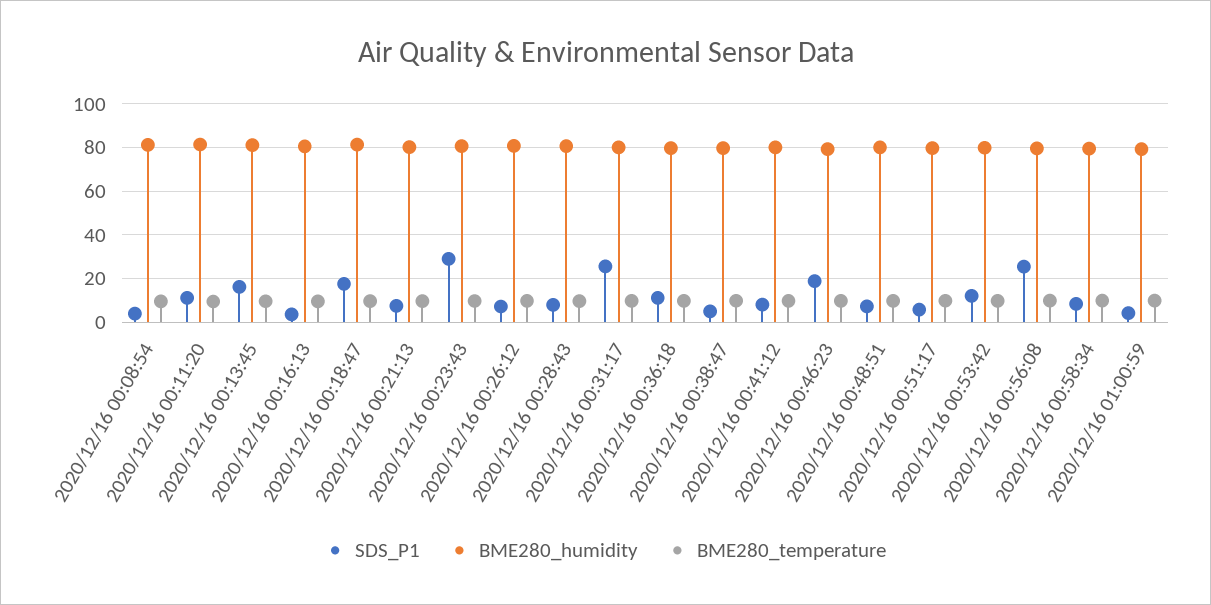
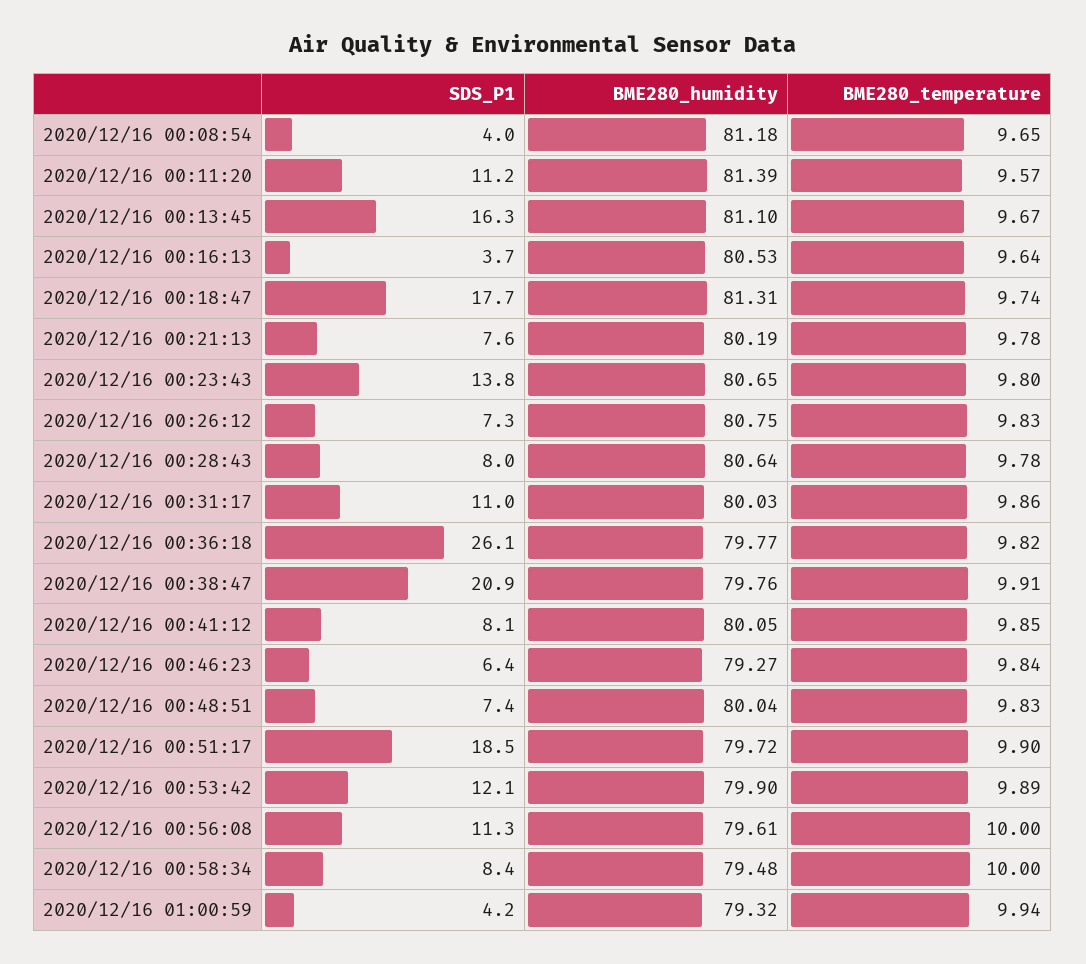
  {
    "SDS_P1": {
      "2020/12/16 00:08:54": 4,
      "2020/12/16 00:11:20": 11.2,
      "2020/12/16 00:13:45": 16.3,
      "2020/12/16 00:16:13": 3.7,
      "2020/12/16 00:18:47": 17.7,
      "2020/12/16 00:21:13": 7.6,
-     "2020/12/16 00:23:43": 30,
+     "2020/12/16 00:23:43": 13.8,
      "2020/12/16 00:26:12": 7.3,
      "2020/12/16 00:28:43": 8,
-     "2020/12/16 00:31:17": 25,
+     "2020/12/16 00:31:17": 11,
-     "2020/12/16 00:36:18": 10,
+     "2020/12/16 00:36:18": 26.1,
-     "2020/12/16 00:38:47": 5,
+     "2020/12/16 00:38:47": 20.9,
      "2020/12/16 00:41:12": 8.1,
-     "2020/12/16 00:46:23": 20,
+     "2020/12/16 00:46:23": 6.4,
      "2020/12/16 00:48:51": 7.4,
-     "2020/12/16 00:51:17": 5,
+     "2020/12/16 00:51:17": 18.5,
      "2020/12/16 00:53:42": 12.1,
-     "2020/12/16 00:56:08": 25,
+     "2020/12/16 00:56:08": 11.3,
      "2020/12/16 00:58:34": 8.4,
      "2020/12/16 01:00:59": 4.2
    },
    "BME280_humidity": {
      "2020/12/16 00:08:54": 81.18,
      "2020/12/16 00:11:20": 81.39,
      "2020/12/16 00:13:45": 81.1,
      "2020/12/16 00:16:13": 80.53,
      "2020/12/16 00:18:47": 81.31,
      "2020/12/16 00:21:13": 80.19,
      "2020/12/16 00:23:43": 80.65,
      "2020/12/16 00:26:12": 80.75,
      "2020/12/16 00:28:43": 80.64,
      "2020/12/16 00:31:17": 80.03,
      "2020/12/16 00:36:18": 79.77,
      "2020/12/16 00:38:47": 79.76,
      "2020/12/16 00:41:12": 80.05,
      "2020/12/16 00:46:23": 79.27,
      "2020/12/16 00:48:51": 80.04,
      "2020/12/16 00:51:17": 79.72,
      "2020/12/16 00:53:42": 79.9,
      "2020/12/16 00:56:08": 79.61,
      "2020/12/16 00:58:34": 79.48,
      "2020/12/16 01:00:59": 79.32
    },
    "BME280_temperature": {
      "2020/12/16 00:08:54": 9.65,
      "2020/12/16 00:11:20": 9.57,
      "2020/12/16 00:13:45": 9.67,
      "2020/12/16 00:16:13": 9.64,
      "2020/12/16 00:18:47": 9.74,
      "2020/12/16 00:21:13": 9.78,
      "2020/12/16 00:23:43": 9.8,
      "2020/12/16 00:26:12": 9.83,
      "2020/12/16 00:28:43": 9.78,
      "2020/12/16 00:31:17": 9.86,
      "2020/12/16 00:36:18": 9.82,
      "2020/12/16 00:38:47": 9.91,
      "2020/12/16 00:41:12": 9.85,
      "2020/12/16 00:46:23": 9.84,
      "2020/12/16 00:48:51": 9.83,
      "2020/12/16 00:51:17": 9.9,
      "2020/12/16 00:53:42": 9.89,
      "2020/12/16 00:56:08": 10,
      "2020/12/16 00:58:34": 10,
      "2020/12/16 01:00:59": 9.94
    }
  }

